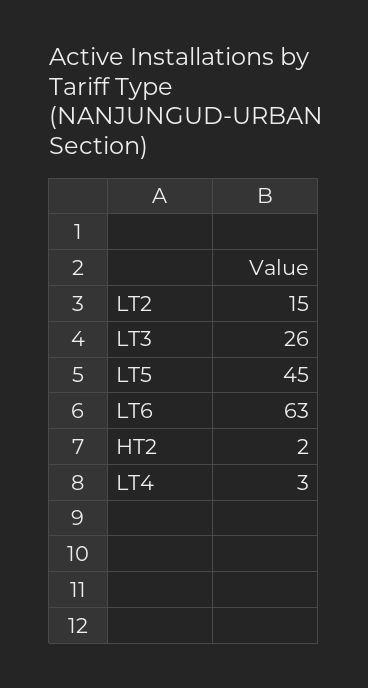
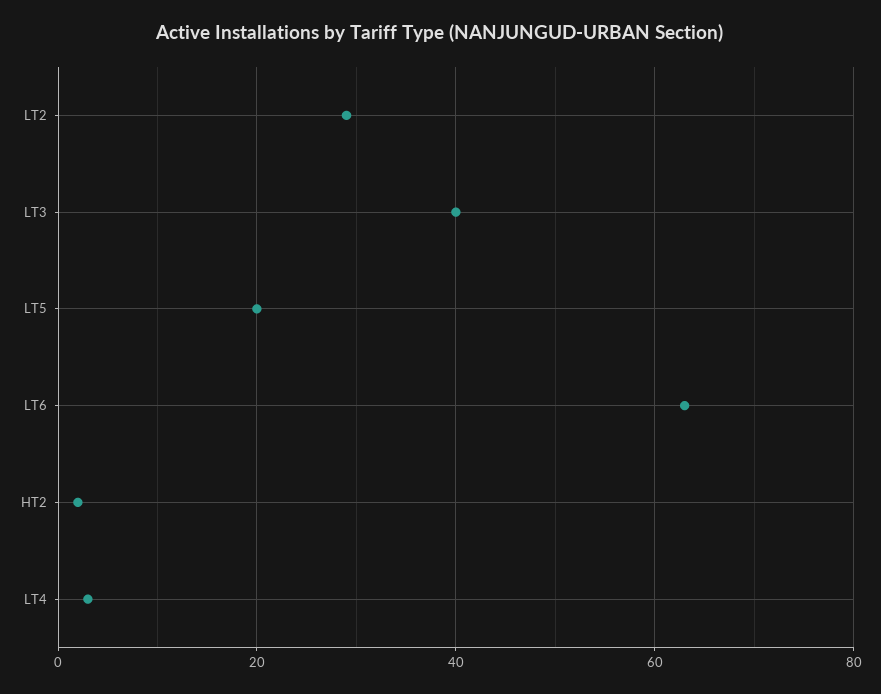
  {
-   "LT2": 15,
+   "LT2": 30,
-   "LT3": 26,
+   "LT3": 40,
-   "LT5": 45,
+   "LT5": 20,
    "LT6": 63,
    "HT2": 2,
    "LT4": 3
  }

